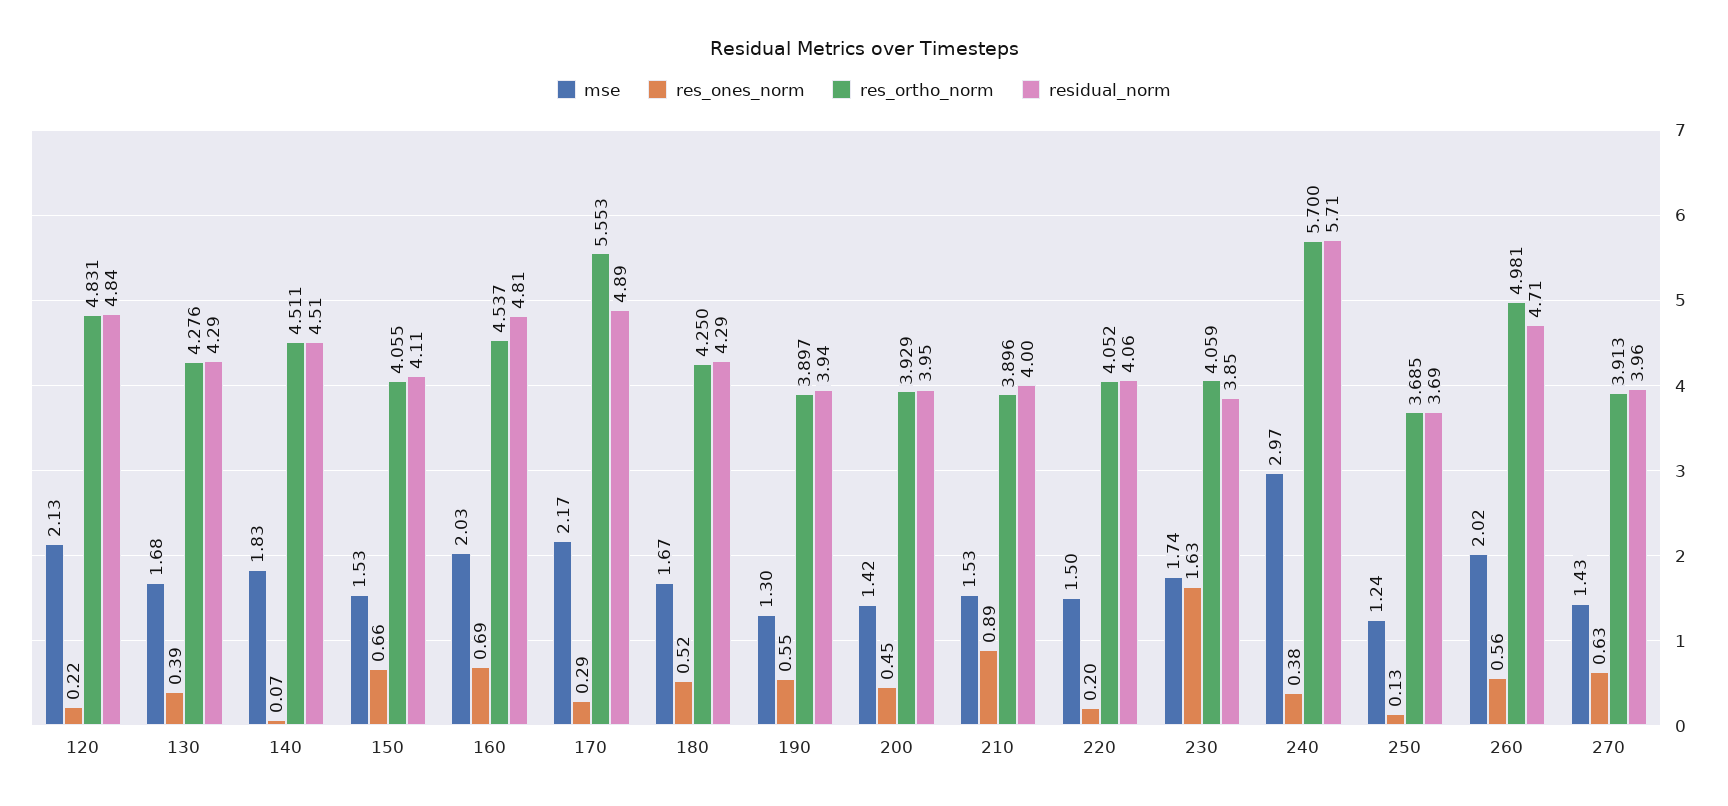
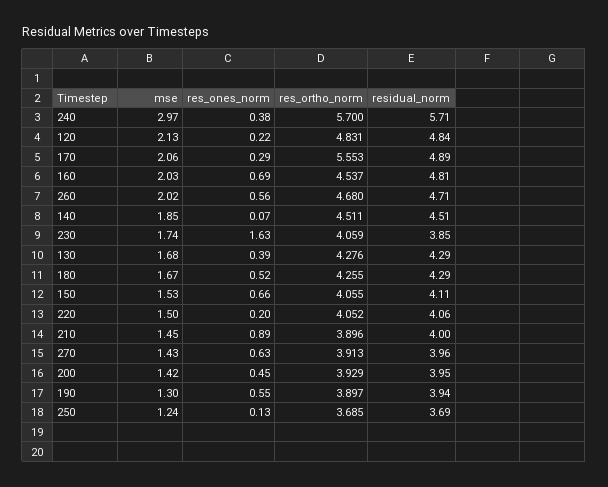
  {
    "mse": {
      "120": 2.13,
      "130": 1.68,
-     "140": 1.83,
+     "140": 1.85,
      "150": 1.53,
      "160": 2.03,
-     "170": 2.17,
+     "170": 2.06,
      "180": 1.67,
      "190": 1.3,
      "200": 1.42,
-     "210": 1.53,
+     "210": 1.45,
      "220": 1.5,
      "230": 1.74,
      "240": 2.97,
      "250": 1.24,
      "260": 2.02,
      "270": 1.43
    },
    "res_ones_norm": {
      "120": 0.22,
      "130": 0.39,
      "140": 0.07,
      "150": 0.66,
      "160": 0.69,
      "170": 0.29,
      "180": 0.52,
      "190": 0.55,
      "200": 0.45,
      "210": 0.89,
      "220": 0.2,
      "230": 1.63,
      "240": 0.38,
      "250": 0.13,
      "260": 0.56,
      "270": 0.63
    },
    "res_ortho_norm": {
      "120": 4.831,
      "130": 4.276,
      "140": 4.511,
      "150": 4.055,
      "160": 4.537,
      "170": 5.553,
-     "180": 4.25,
+     "180": 4.255,
      "190": 3.897,
      "200": 3.929,
      "210": 3.896,
      "220": 4.052,
      "230": 4.059,
      "240": 5.7,
      "250": 3.685,
-     "260": 4.981,
+     "260": 4.68,
      "270": 3.913
    },
    "residual_norm": {
      "120": 4.84,
      "130": 4.29,
      "140": 4.51,
      "150": 4.11,
      "160": 4.81,
      "170": 4.89,
      "180": 4.29,
      "190": 3.94,
      "200": 3.95,
      "210": 4,
      "220": 4.06,
      "230": 3.85,
      "240": 5.71,
      "250": 3.69,
      "260": 4.71,
      "270": 3.96
    }
  }

